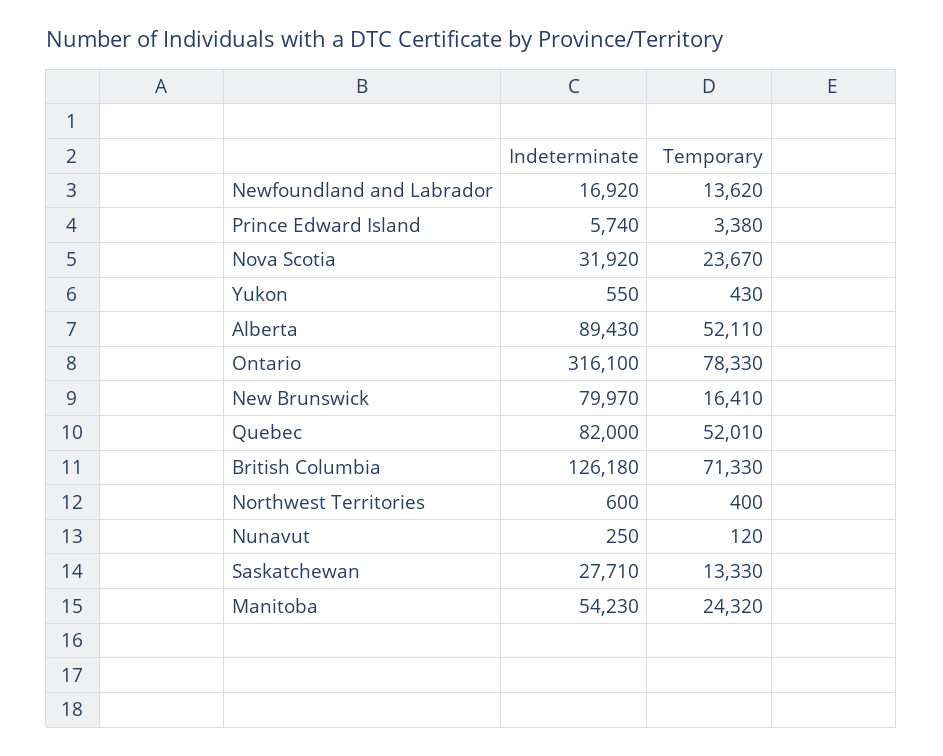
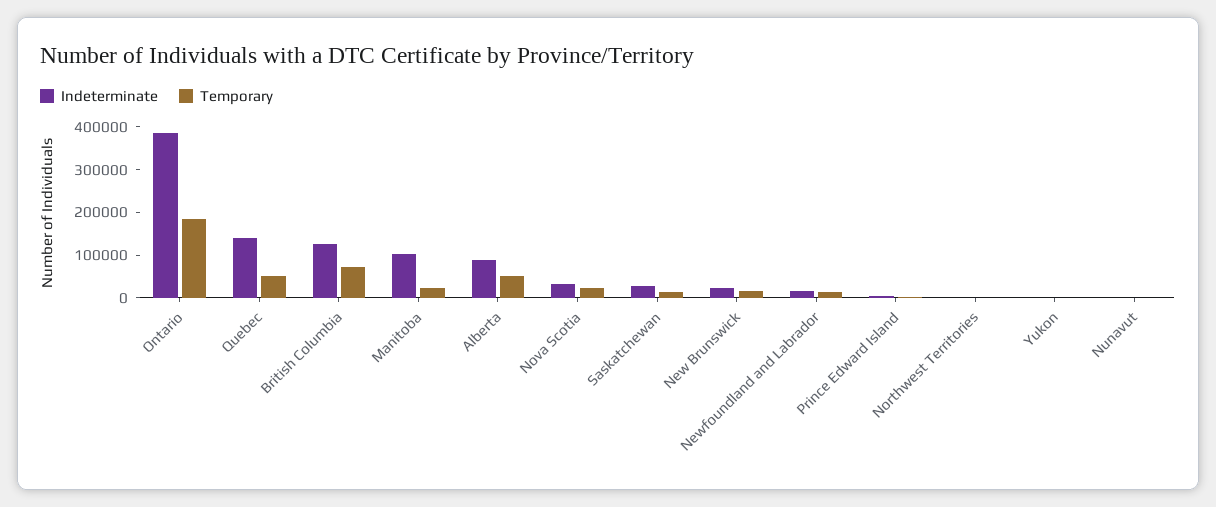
  {
    "Indeterminate": {
      "Newfoundland and Labrador": 16920,
      "Prince Edward Island": 5740,
      "Nova Scotia": 31920,
      "Yukon": 550,
      "Alberta": 89430,
-     "Ontario": 316100,
+     "Ontario": 380000,
-     "New Brunswick": 79970,
+     "New Brunswick": 20000,
-     "Quebec": 82000,
+     "Quebec": 140000,
      "British Columbia": 126180,
      "Northwest Territories": 600,
      "Nunavut": 250,
      "Saskatchewan": 27710,
-     "Manitoba": 54230
+     "Manitoba": 100000
    },
    "Temporary": {
      "Newfoundland and Labrador": 13620,
      "Prince Edward Island": 3380,
      "Nova Scotia": 23670,
      "Yukon": 430,
      "Alberta": 52110,
-     "Ontario": 78330,
+     "Ontario": 180000,
      "New Brunswick": 16410,
      "Quebec": 52010,
      "British Columbia": 71330,
      "Northwest Territories": 400,
      "Nunavut": 120,
      "Saskatchewan": 13330,
      "Manitoba": 24320
    }
  }

